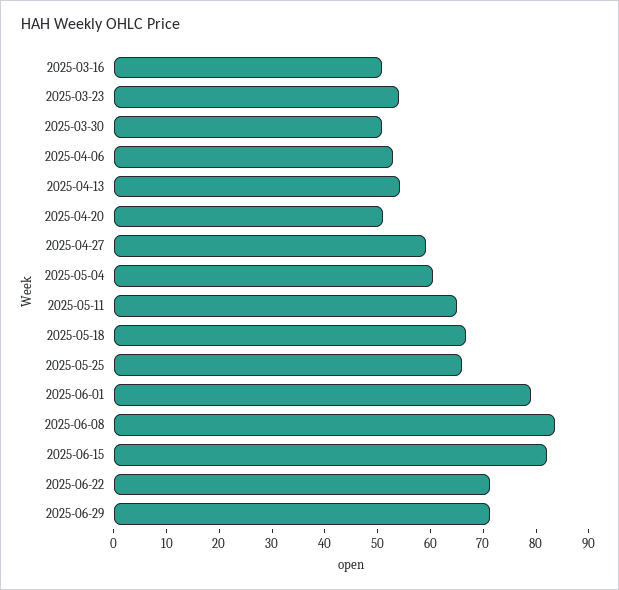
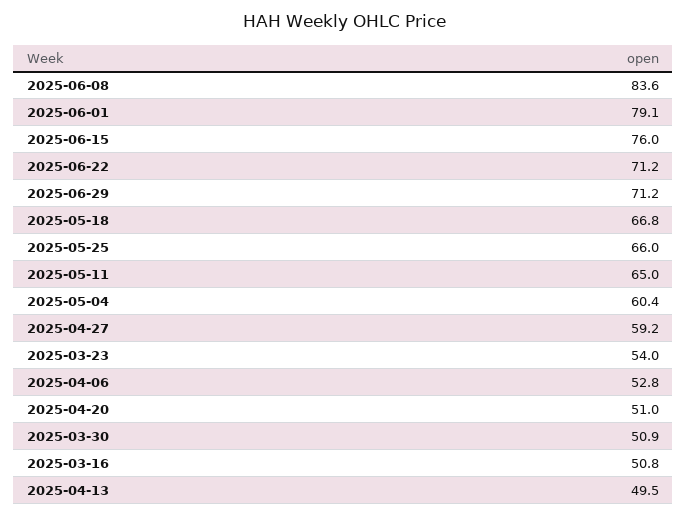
  {
    "2025-03-16": 50.8,
    "2025-03-23": 54,
    "2025-03-30": 50.9,
    "2025-04-06": 52.8,
-   "2025-04-13": 54,
+   "2025-04-13": 49.5,
    "2025-04-20": 51,
    "2025-04-27": 59.2,
    "2025-05-04": 60.4,
    "2025-05-11": 65,
    "2025-05-18": 66.8,
    "2025-05-25": 66,
    "2025-06-01": 79.1,
    "2025-06-08": 83.6,
-   "2025-06-15": 82,
+   "2025-06-15": 76,
    "2025-06-22": 71.2,
    "2025-06-29": 71.2
  }

